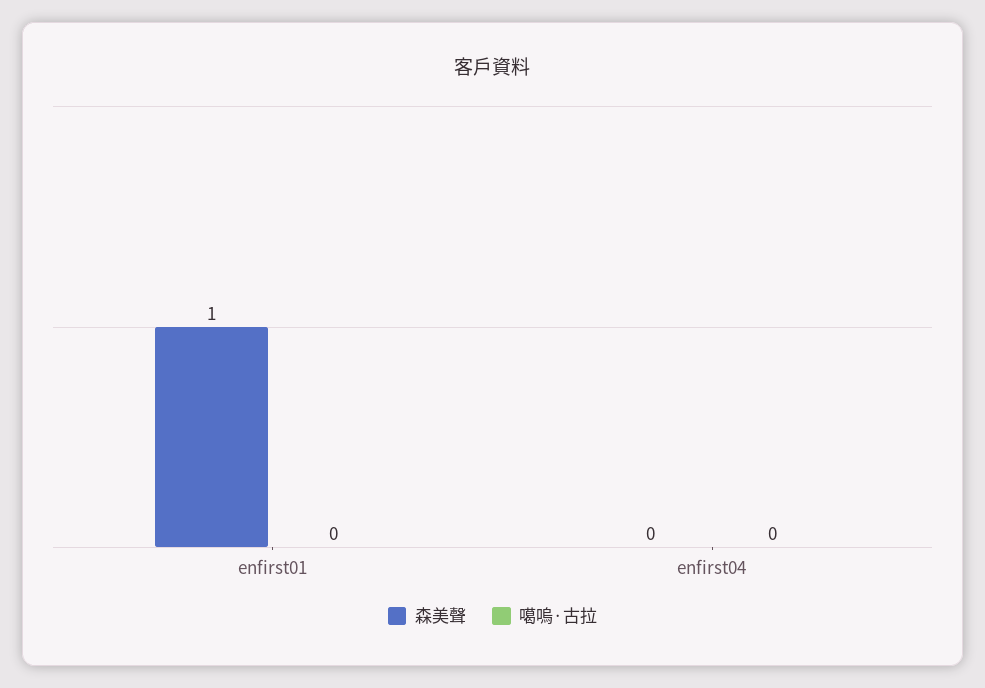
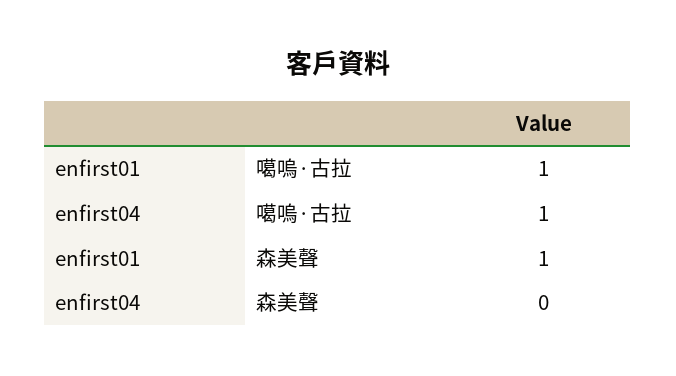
  {
    "森美聲": {
      "enfirst01": 1,
      "enfirst04": 0
    },
    "噶嗚·古拉": {
-     "enfirst01": 0,
+     "enfirst01": 1,
-     "enfirst04": 0
+     "enfirst04": 1
    }
  }

